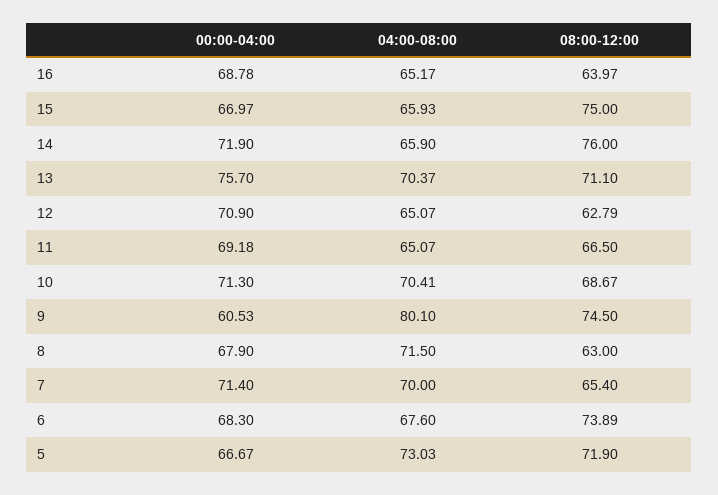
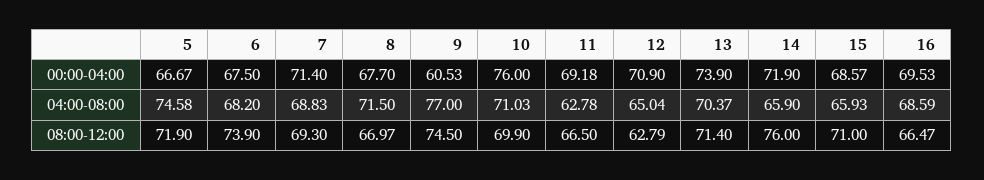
  {
    "00:00-04:00": {
-     "16": 68.78,
+     "16": 69.53,
-     "15": 66.97,
+     "15": 68.57,
      "14": 71.9,
-     "13": 75.7,
+     "13": 73.9,
      "12": 70.9,
      "11": 69.18,
-     "10": 71.3,
+     "10": 76,
      "9": 60.53,
-     "8": 67.9,
+     "8": 67.7,
      "7": 71.4,
-     "6": 68.3,
+     "6": 67.5,
      "5": 66.67
    },
    "04:00-08:00": {
-     "16": 65.17,
+     "16": 68.59,
      "15": 65.93,
      "14": 65.9,
      "13": 70.37,
-     "12": 65.07,
+     "12": 65.04,
-     "11": 65.07,
+     "11": 62.78,
-     "10": 70.41,
+     "10": 71.03,
-     "9": 80.1,
+     "9": 77,
      "8": 71.5,
-     "7": 70,
+     "7": 68.83,
-     "6": 67.6,
+     "6": 68.2,
-     "5": 73.03
+     "5": 74.58
    },
    "08:00-12:00": {
-     "16": 63.97,
+     "16": 66.47,
-     "15": 75,
+     "15": 71,
      "14": 76,
-     "13": 71.1,
+     "13": 71.4,
      "12": 62.79,
      "11": 66.5,
-     "10": 68.67,
+     "10": 69.9,
      "9": 74.5,
-     "8": 63,
+     "8": 66.97,
-     "7": 65.4,
+     "7": 69.3,
-     "6": 73.89,
+     "6": 73.9,
      "5": 71.9
    }
  }

